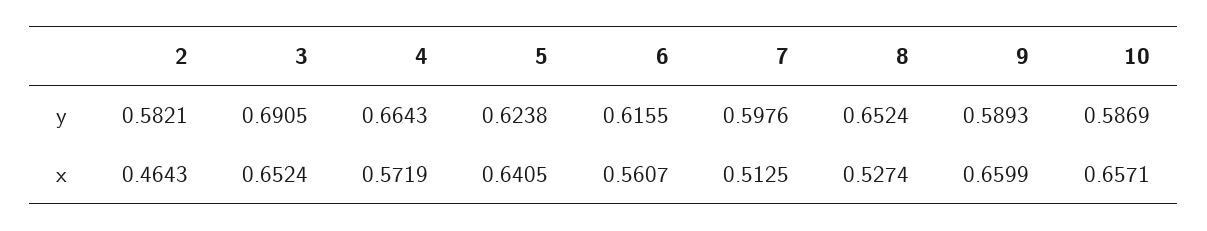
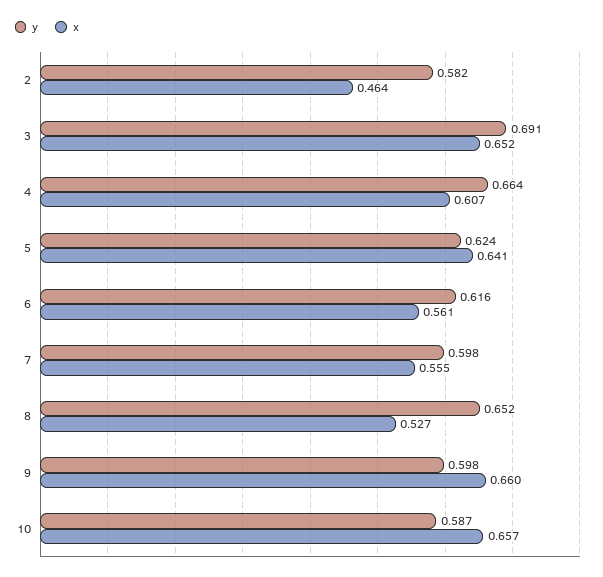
  {
    "y": {
      "2": 0.5821,
      "3": 0.6905,
      "4": 0.6643,
      "5": 0.6238,
      "6": 0.6155,
      "7": 0.5976,
      "8": 0.6524,
-     "9": 0.5893,
+     "9": 0.598,
      "10": 0.5869
    },
    "x": {
      "2": 0.4643,
      "3": 0.6524,
-     "4": 0.5719,
+     "4": 0.607,
      "5": 0.6405,
      "6": 0.5607,
-     "7": 0.5125,
+     "7": 0.555,
      "8": 0.5274,
      "9": 0.6599,
      "10": 0.6571
    }
  }

